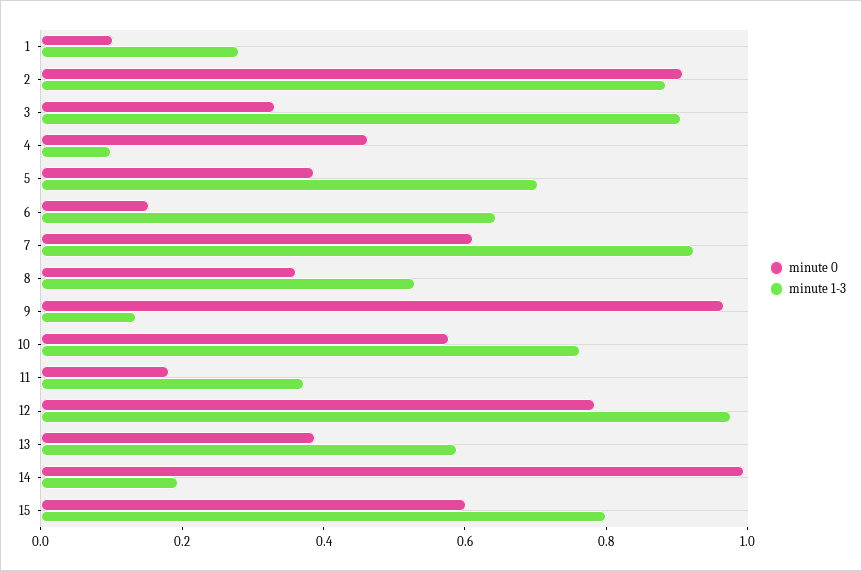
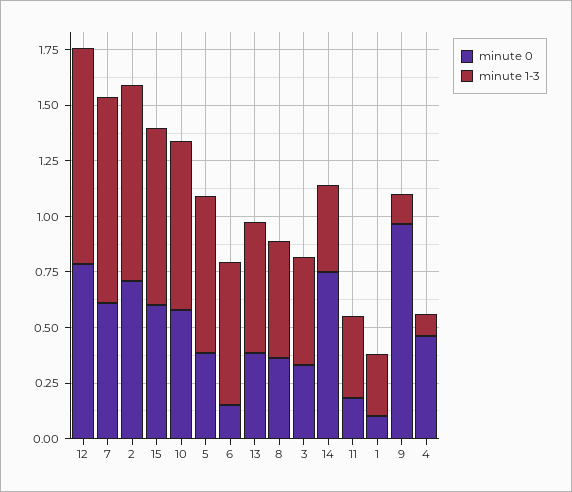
  {
    "minute 0": {
      "1": 0.1,
-     "2": 0.9,
+     "2": 0.7,
      "3": 0.35,
      "4": 0.45,
      "5": 0.4,
      "6": 0.15,
      "7": 0.6,
      "8": 0.35,
      "9": 0.95,
      "10": 0.6,
      "11": 0.2,
      "12": 0.8,
      "13": 0.4,
-     "14": 1,
+     "14": 0.75,
      "15": 0.6
    },
    "minute 1-3": {
      "1": 0.3,
      "2": 0.9,
-     "3": 0.9,
+     "3": 0.5,
      "4": 0.1,
      "5": 0.7,
      "6": 0.65,
      "7": 0.9,
      "8": 0.55,
      "9": 0.15,
      "10": 0.75,
      "11": 0.35,
      "12": 1,
      "13": 0.6,
-     "14": 0.2,
+     "14": 0.4,
      "15": 0.8
    }
  }

